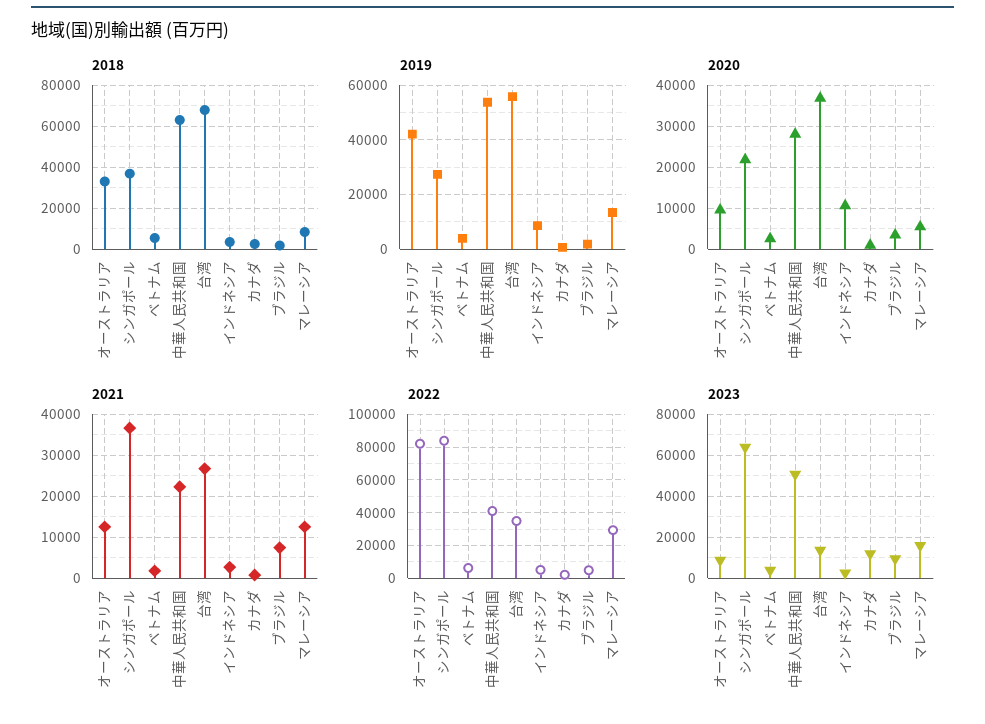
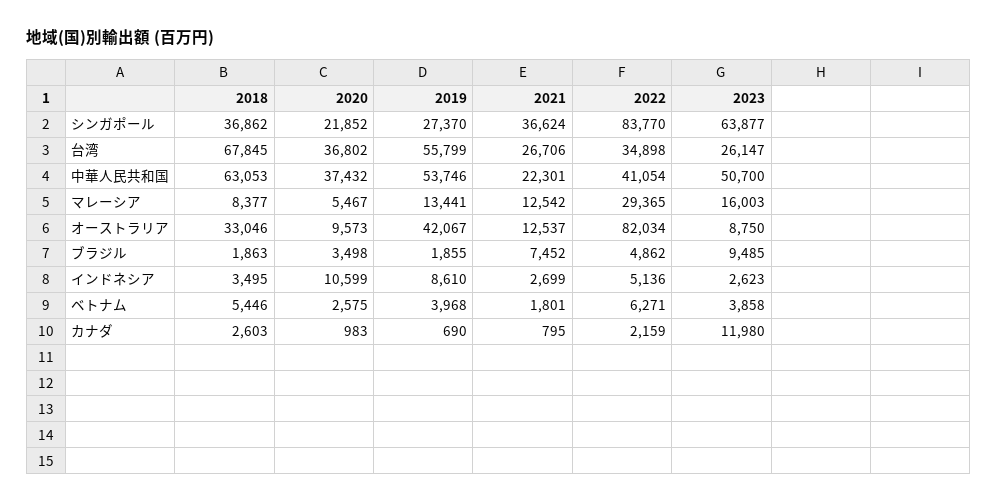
  {
    "2018": {
      "オーストラリア": 33046,
      "シンガポール": 36862,
      "ベトナム": 5446,
      "中華人民共和国": 63053,
      "台湾": 67845,
      "インドネシア": 3495,
      "カナダ": 2603,
      "ブラジル": 1863,
      "マレーシア": 8377
    },
    "2019": {
      "オーストラリア": 42067,
      "シンガポール": 27370,
      "ベトナム": 3968,
      "中華人民共和国": 53746,
      "台湾": 55799,
      "インドネシア": 8610,
      "カナダ": 690,
      "ブラジル": 1855,
      "マレーシア": 13441
    },
    "2020": {
      "オーストラリア": 9573,
      "シンガポール": 21852,
      "ベトナム": 2575,
-     "中華人民共和国": 28000,
+     "中華人民共和国": 37432,
      "台湾": 36802,
      "インドネシア": 10599,
      "カナダ": 983,
      "ブラジル": 3498,
      "マレーシア": 5467
    },
    "2021": {
      "オーストラリア": 12537,
      "シンガポール": 36624,
      "ベトナム": 1801,
      "中華人民共和国": 22301,
      "台湾": 26706,
      "インドネシア": 2699,
      "カナダ": 795,
      "ブラジル": 7452,
      "マレーシア": 12542
    },
    "2022": {
      "オーストラリア": 82034,
      "シンガポール": 83770,
      "ベトナム": 6271,
      "中華人民共和国": 41054,
      "台湾": 34898,
      "インドネシア": 5136,
      "カナダ": 2159,
      "ブラジル": 4862,
      "マレーシア": 29365
    },
    "2023": {
      "オーストラリア": 8750,
      "シンガポール": 63877,
      "ベトナム": 3858,
      "中華人民共和国": 50700,
-     "台湾": 15000,
+     "台湾": 26147,
      "インドネシア": 2623,
      "カナダ": 11980,
      "ブラジル": 9485,
      "マレーシア": 16003
    }
  }

